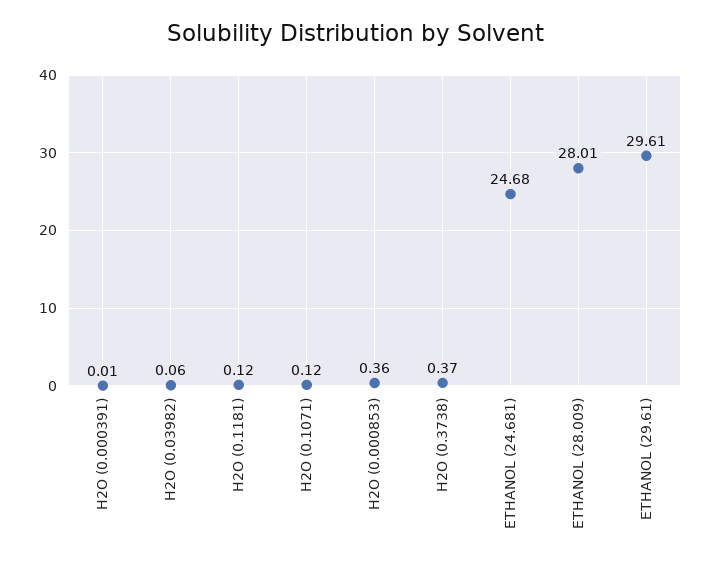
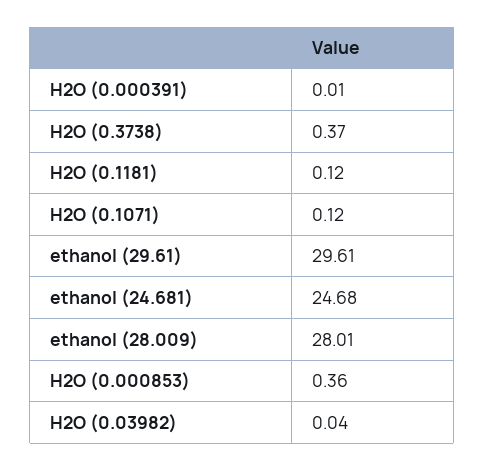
  {
    "H2O (0.000391)": 0.01,
-   "H2O (0.03982)": 0.06,
+   "H2O (0.03982)": 0.04,
    "H2O (0.1181)": 0.12,
    "H2O (0.1071)": 0.12,
    "H2O (0.000853)": 0.36,
    "H2O (0.3738)": 0.37,
    "ETHANOL (24.681)": 24.68,
    "ETHANOL (28.009)": 28.01,
    "ETHANOL (29.61)": 29.61
  }

